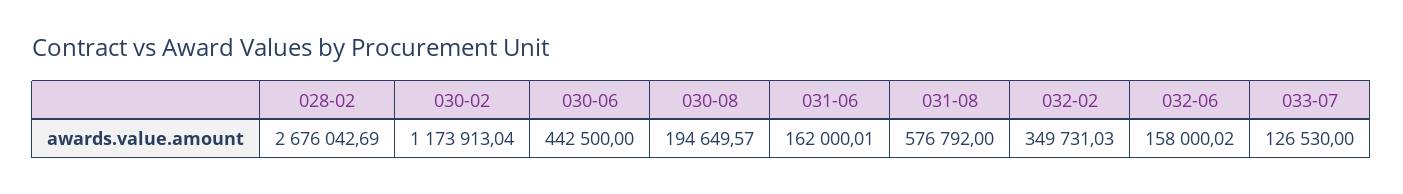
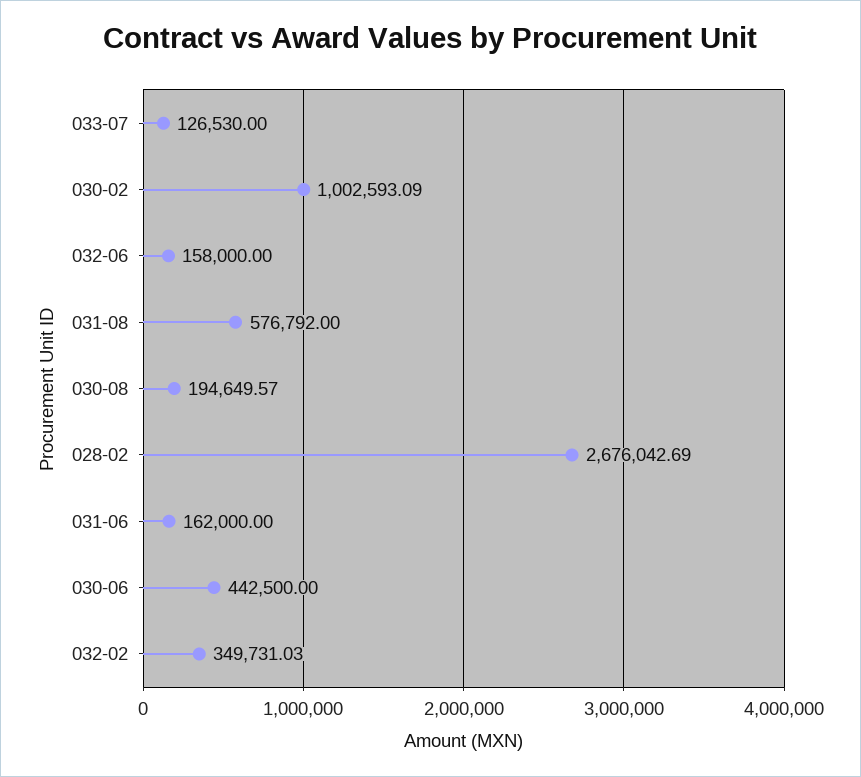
  {
    "028-02": 2676042.69,
-   "030-02": 1173913.04,
+   "030-02": 1002593.09,
    "030-06": 442500,
    "030-08": 194649.57,
-   "031-06": 162000.01,
+   "031-06": 162000,
    "031-08": 576792,
    "032-02": 349731.03,
-   "032-06": 158000.02,
+   "032-06": 158000,
    "033-07": 126530
  }

